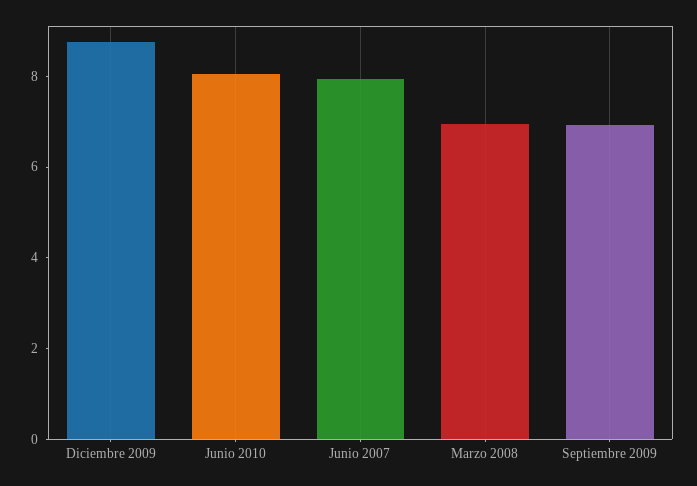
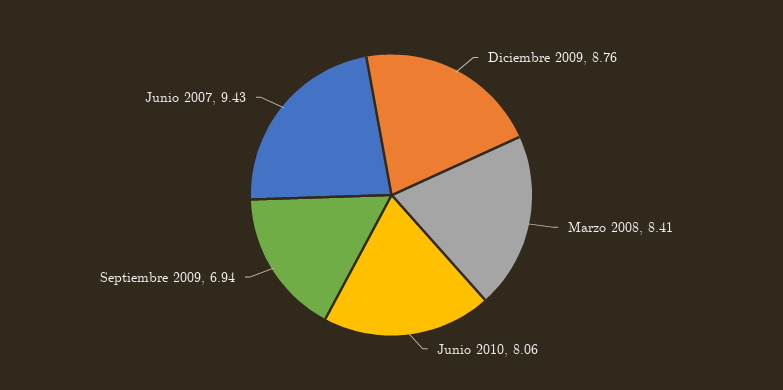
  {
    "Diciembre 2009": 8.76,
    "Junio 2010": 8.06,
-   "Junio 2007": 8,
+   "Junio 2007": 9.43,
-   "Marzo 2008": 7,
+   "Marzo 2008": 8.41,
    "Septiembre 2009": 6.94
  }

